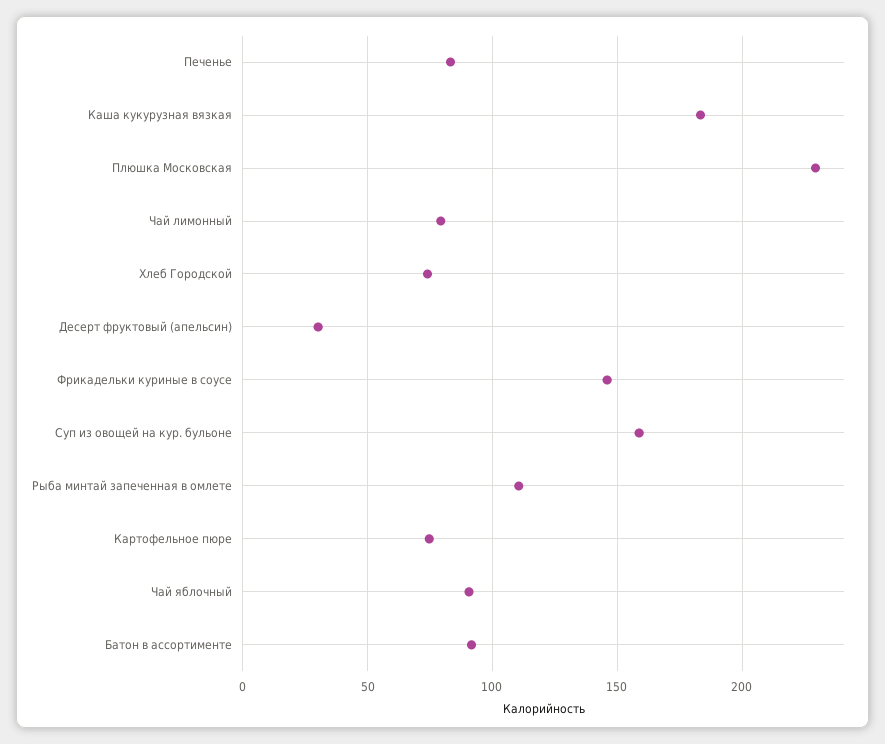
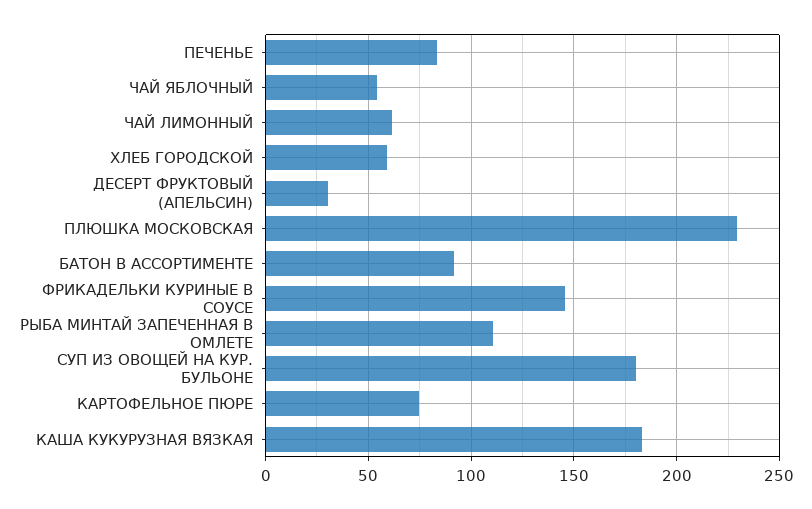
  {
    "Печенье": 85,
    "Каша кукурузная вязкая": 185,
    "Плюшка Московская": 230,
-   "Чай лимонный": 80,
+   "Чай лимонный": 60,
-   "Хлеб Городской": 75,
+   "Хлеб Городской": 60,
    "Десерт фруктовый (апельсин)": 30,
    "Фрикадельки куриные в соусе": 145,
-   "Суп из овощей на кур. бульоне": 160,
+   "Суп из овощей на кур. бульоне": 180,
    "Рыба минтай запеченная в омлете": 110,
    "Картофельное пюре": 75,
-   "Чай яблочный": 90,
+   "Чай яблочный": 55,
    "Батон в ассортименте": 90
  }

